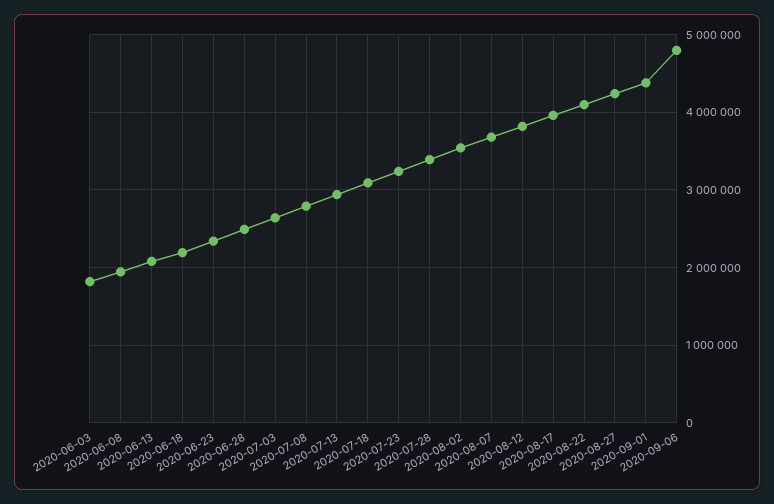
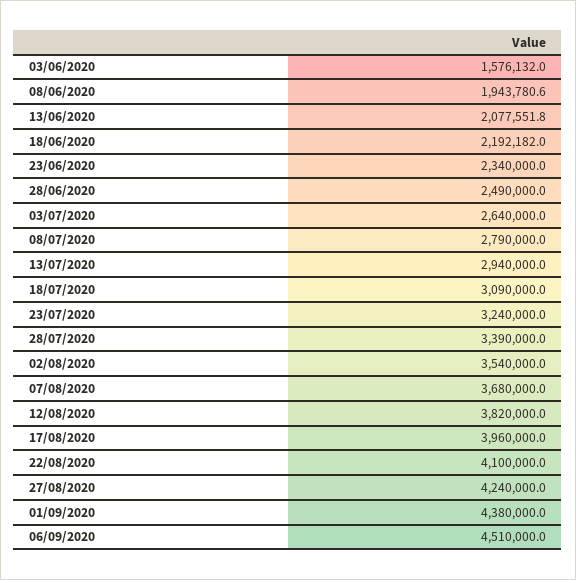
  {
-   "2020-06-03": 1800000,
+   "2020-06-03": 1576132,
    "2020-06-08": 1943780.6,
    "2020-06-13": 2077551.8,
    "2020-06-18": 2192182,
    "2020-06-23": 2340000,
    "2020-06-28": 2490000,
    "2020-07-03": 2640000,
    "2020-07-08": 2790000,
    "2020-07-13": 2940000,
    "2020-07-18": 3090000,
    "2020-07-23": 3240000,
    "2020-07-28": 3390000,
    "2020-08-02": 3540000,
    "2020-08-07": 3680000,
    "2020-08-12": 3820000,
    "2020-08-17": 3960000,
    "2020-08-22": 4100000,
    "2020-08-27": 4240000,
    "2020-09-01": 4380000,
-   "2020-09-06": 4800000
+   "2020-09-06": 4510000
  }

